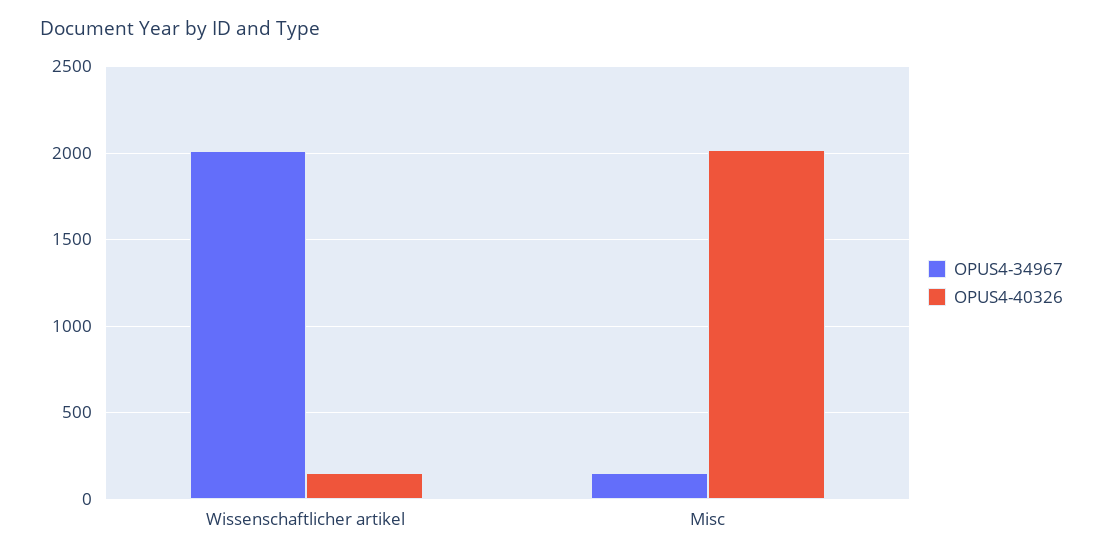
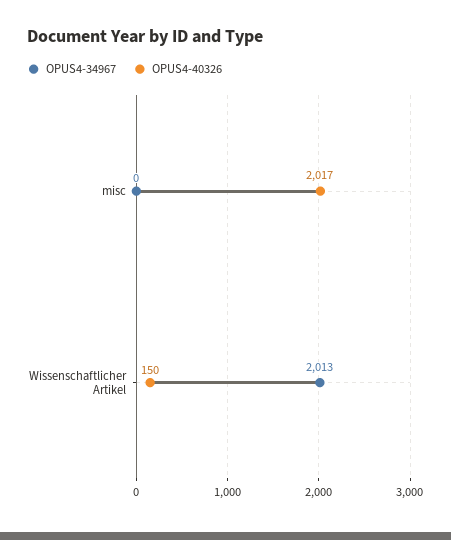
  {
    "OPUS4-34967": {
      "Wissenschaftlicher artikel": 2013,
-     "Misc": 150
+     "Misc": 0
    },
    "OPUS4-40326": {
      "Wissenschaftlicher artikel": 150,
      "Misc": 2017
    }
  }

